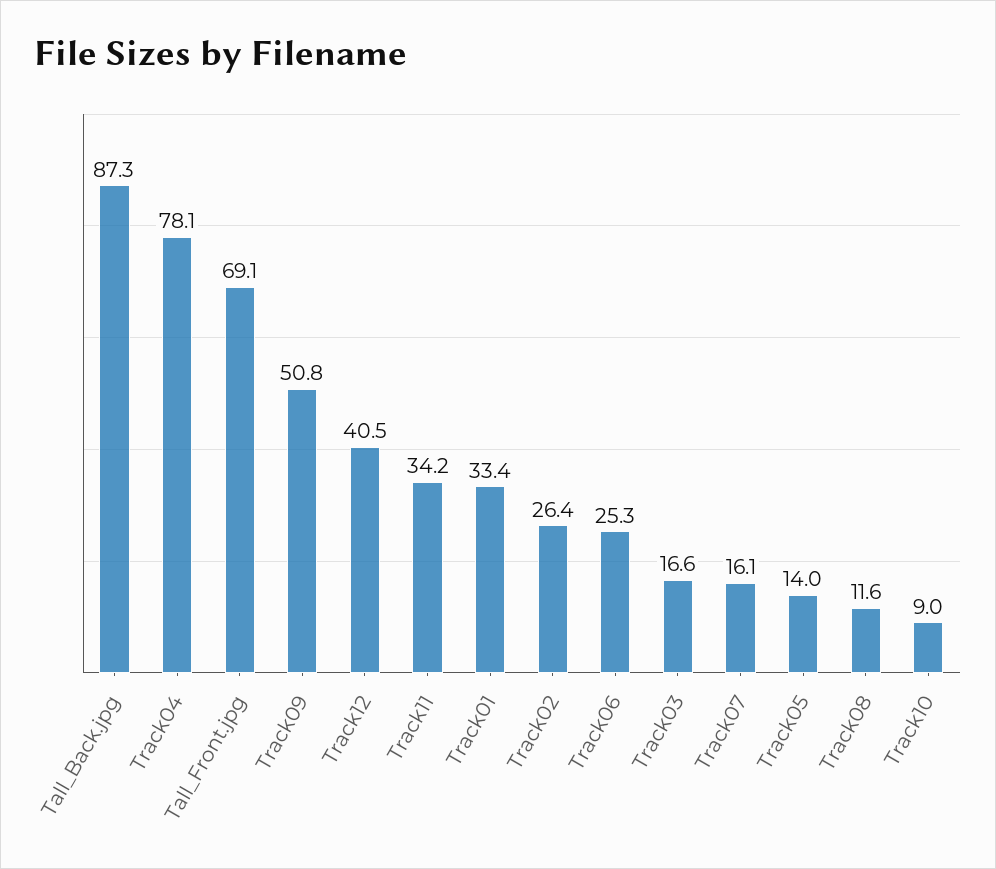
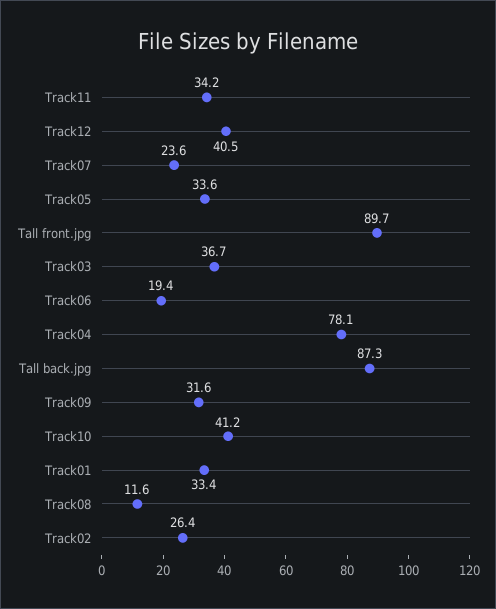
  {
    "Tall_Back.jpg": 87.3,
    "Track04": 78.1,
-   "Tall_Front.jpg": 69.1,
+   "Tall_Front.jpg": 89.7,
-   "Track09": 50.8,
+   "Track09": 31.6,
    "Track12": 40.5,
    "Track11": 34.2,
    "Track01": 33.4,
    "Track02": 26.4,
-   "Track06": 25.3,
+   "Track06": 19.4,
-   "Track03": 16.6,
+   "Track03": 36.7,
-   "Track07": 16.1,
+   "Track07": 23.6,
-   "Track05": 14,
+   "Track05": 33.6,
    "Track08": 11.6,
-   "Track10": 9
+   "Track10": 41.2
  }

